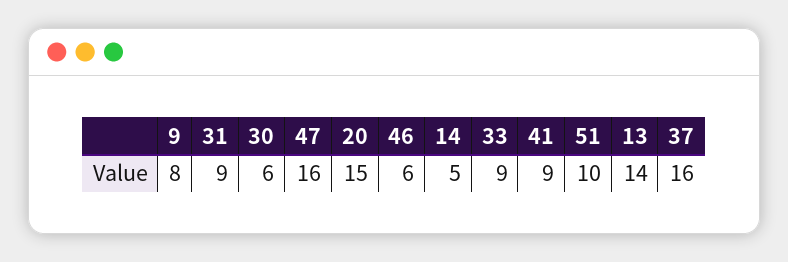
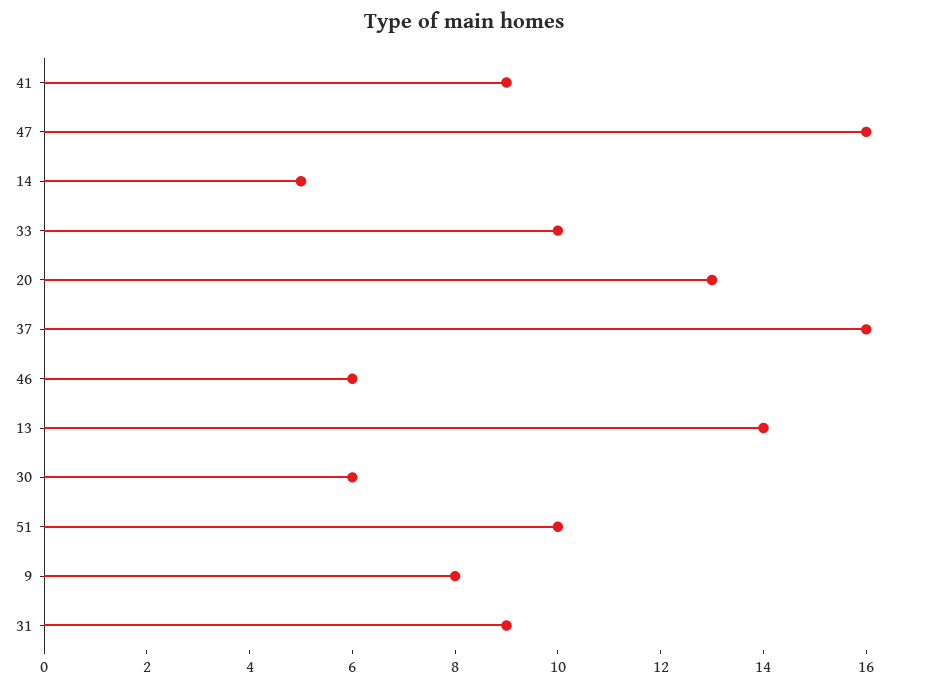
  {
    "9": 8,
    "31": 9,
    "30": 6,
    "47": 16,
-   "20": 15,
+   "20": 13,
    "46": 6,
    "14": 5,
-   "33": 9,
+   "33": 10,
    "41": 9,
    "51": 10,
    "13": 14,
    "37": 16
  }

